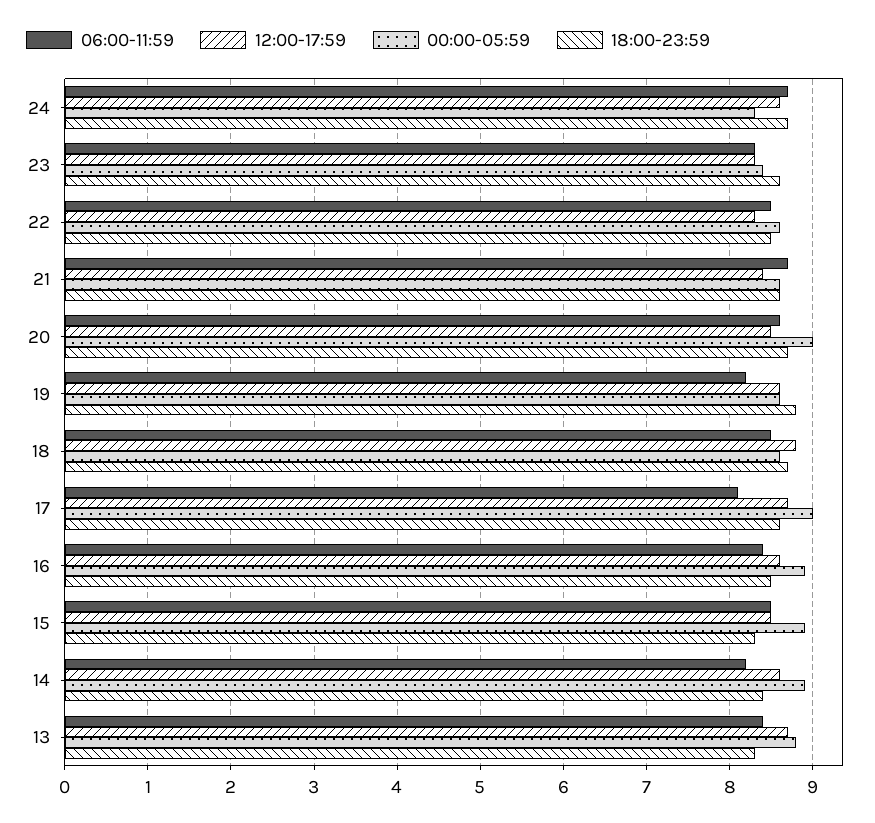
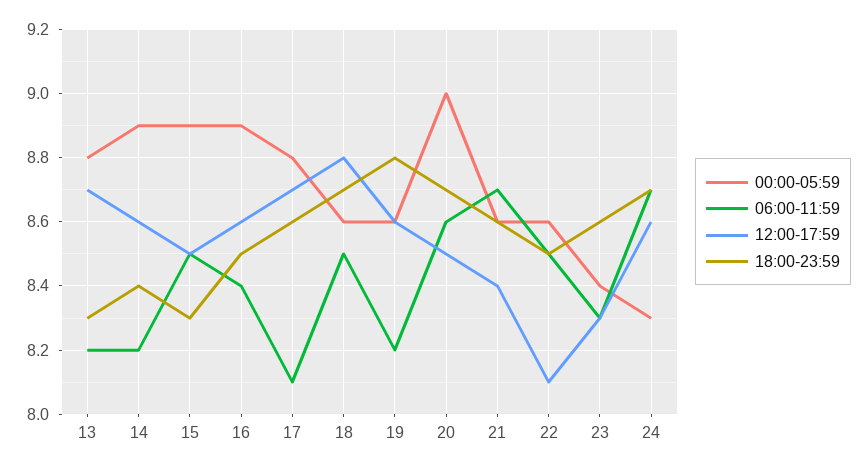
  {
    "06:00-11:59": {
      "24": 8.7,
      "23": 8.3,
      "22": 8.5,
      "21": 8.7,
      "20": 8.6,
      "19": 8.2,
      "18": 8.5,
      "17": 8.1,
      "16": 8.4,
      "15": 8.5,
      "14": 8.2,
-     "13": 8.4
+     "13": 8.2
    },
    "12:00-17:59": {
      "24": 8.6,
      "23": 8.3,
-     "22": 8.3,
+     "22": 8.1,
      "21": 8.4,
      "20": 8.5,
      "19": 8.6,
      "18": 8.8,
      "17": 8.7,
      "16": 8.6,
      "15": 8.5,
      "14": 8.6,
      "13": 8.7
    },
    "00:00-05:59": {
      "24": 8.3,
      "23": 8.4,
      "22": 8.6,
      "21": 8.6,
      "20": 9,
      "19": 8.6,
      "18": 8.6,
-     "17": 9,
+     "17": 8.8,
      "16": 8.9,
      "15": 8.9,
      "14": 8.9,
      "13": 8.8
    },
    "18:00-23:59": {
      "24": 8.7,
      "23": 8.6,
      "22": 8.5,
      "21": 8.6,
      "20": 8.7,
      "19": 8.8,
      "18": 8.7,
      "17": 8.6,
      "16": 8.5,
      "15": 8.3,
      "14": 8.4,
      "13": 8.3
    }
  }

